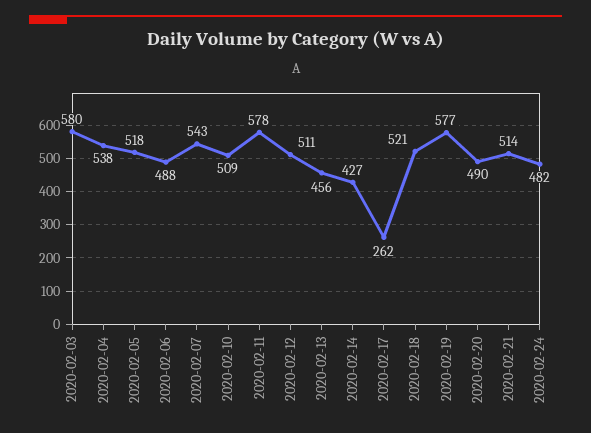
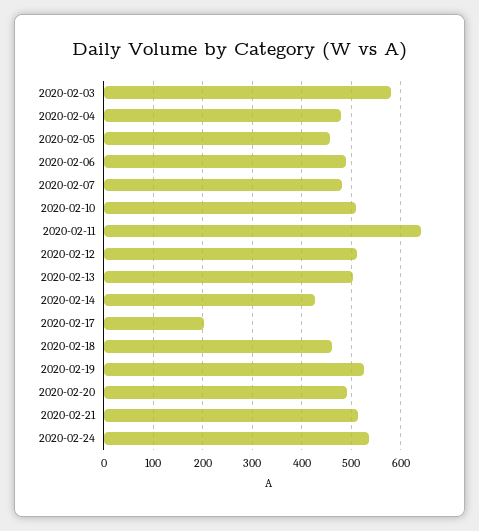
  {
    "2020-02-03": 580,
-   "2020-02-04": 538,
+   "2020-02-04": 480,
-   "2020-02-05": 518,
+   "2020-02-05": 460,
    "2020-02-06": 488,
-   "2020-02-07": 543,
+   "2020-02-07": 480,
    "2020-02-10": 509,
-   "2020-02-11": 578,
+   "2020-02-11": 640,
    "2020-02-12": 511,
-   "2020-02-13": 456,
+   "2020-02-13": 500,
    "2020-02-14": 427,
-   "2020-02-17": 262,
+   "2020-02-17": 200,
-   "2020-02-18": 521,
+   "2020-02-18": 460,
-   "2020-02-19": 577,
+   "2020-02-19": 520,
    "2020-02-20": 490,
    "2020-02-21": 514,
-   "2020-02-24": 482
+   "2020-02-24": 540
  }

